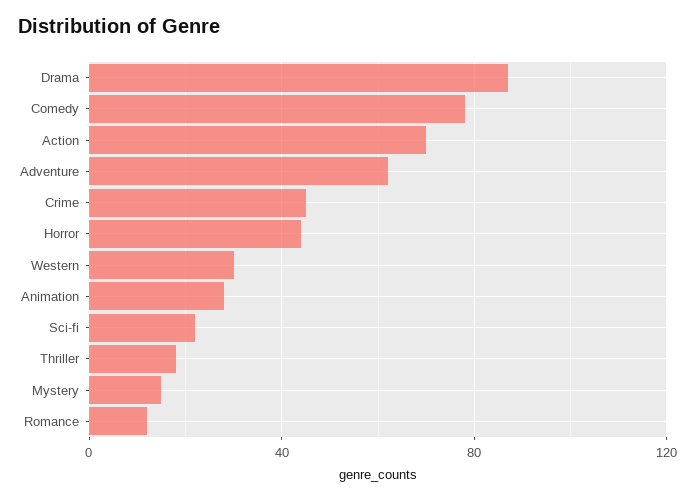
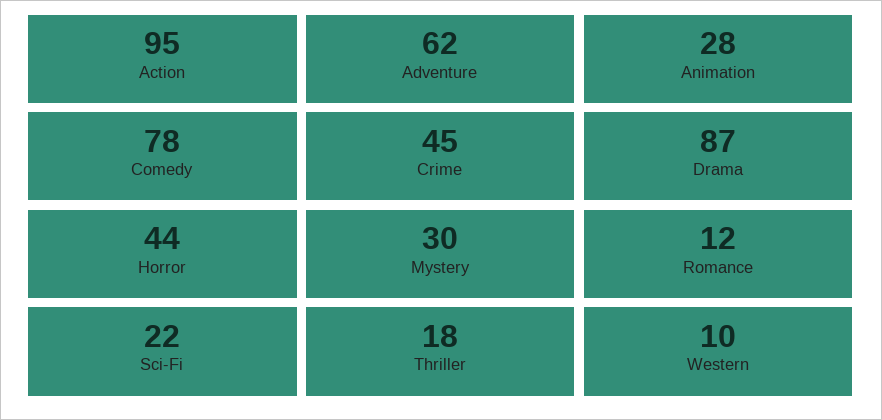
  {
    "Drama": 87,
    "Comedy": 78,
-   "Action": 70,
+   "Action": 95,
    "Adventure": 62,
    "Crime": 45,
    "Horror": 44,
-   "Western": 30,
+   "Western": 10,
    "Animation": 28,
    "Sci-fi": 22,
    "Thriller": 18,
-   "Mystery": 15,
+   "Mystery": 30,
    "Romance": 12
  }

